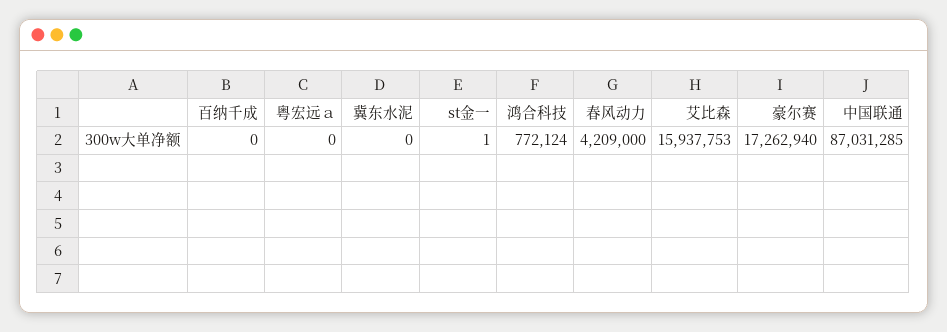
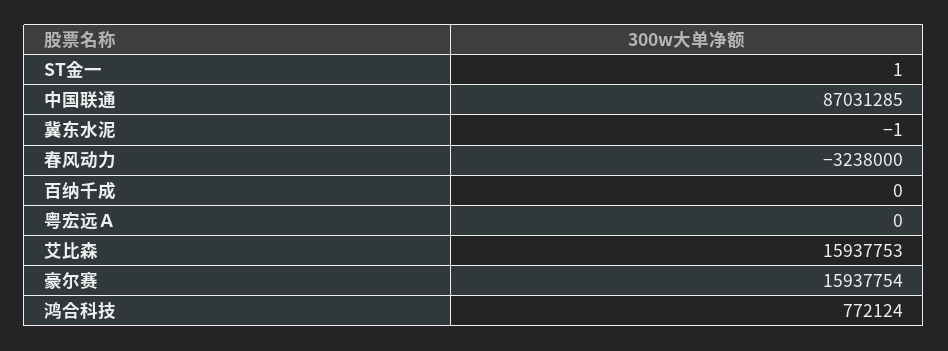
  {
    "百纳千成": 0,
    "粤宏远ａ": 0,
-   "冀东水泥": 0,
+   "冀东水泥": -1,
    "st金一": 1,
    "鸿合科技": 772124,
-   "春风动力": 4209000,
+   "春风动力": -3238000,
    "艾比森": 15937753,
-   "豪尔赛": 17262940,
+   "豪尔赛": 15937754,
    "中国联通": 87031285
  }

